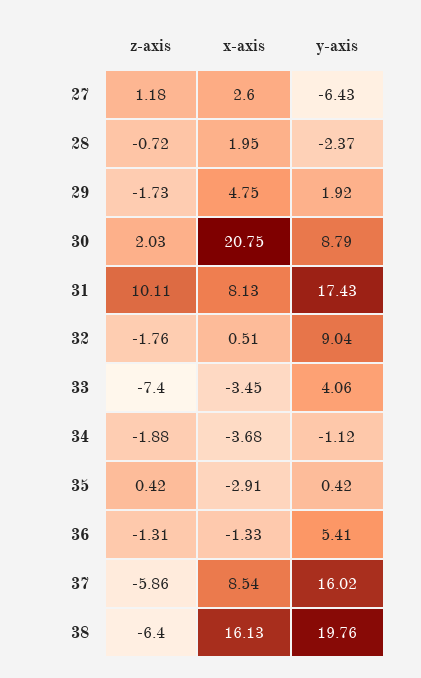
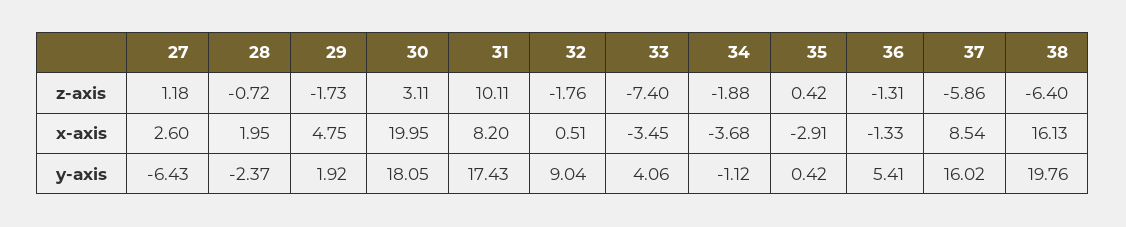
  {
    "z-axis": {
      "27": 1.18,
      "28": -0.72,
      "29": -1.73,
-     "30": 2.03,
+     "30": 3.11,
      "31": 10.11,
      "32": -1.76,
      "33": -7.4,
      "34": -1.88,
      "35": 0.42,
      "36": -1.31,
      "37": -5.86,
      "38": -6.4
    },
    "x-axis": {
      "27": 2.6,
      "28": 1.95,
      "29": 4.75,
-     "30": 20.75,
+     "30": 19.95,
-     "31": 8.13,
+     "31": 8.2,
      "32": 0.51,
      "33": -3.45,
      "34": -3.68,
      "35": -2.91,
      "36": -1.33,
      "37": 8.54,
      "38": 16.13
    },
    "y-axis": {
      "27": -6.43,
      "28": -2.37,
      "29": 1.92,
-     "30": 8.79,
+     "30": 18.05,
      "31": 17.43,
      "32": 9.04,
      "33": 4.06,
      "34": -1.12,
      "35": 0.42,
      "36": 5.41,
      "37": 16.02,
      "38": 19.76
    }
  }

